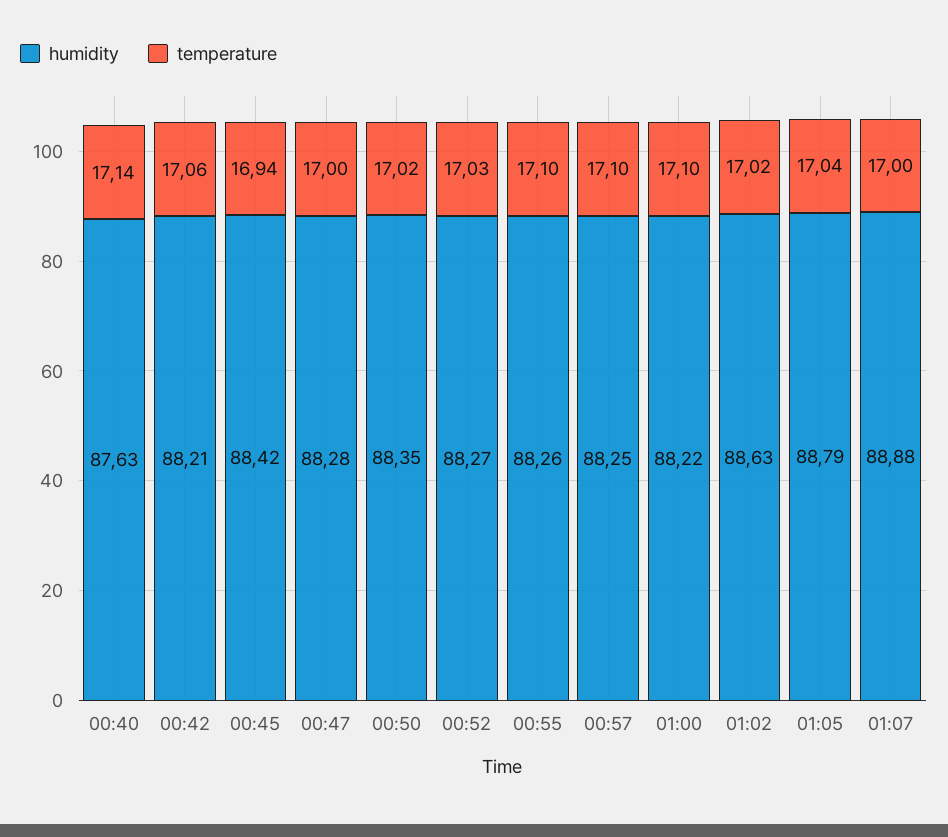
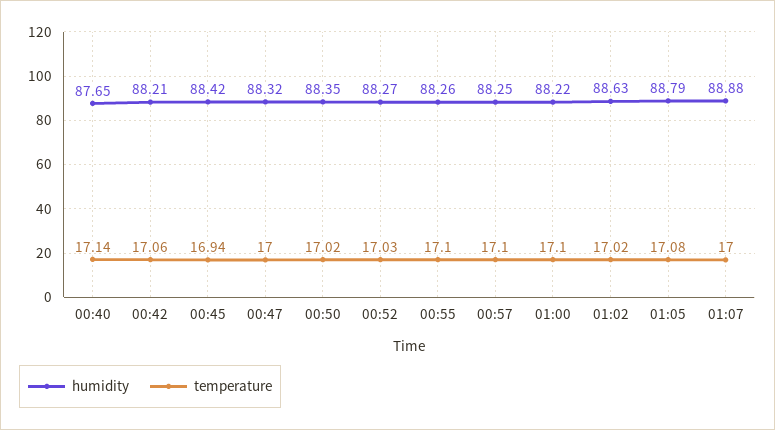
  {
    "humidity": {
-     "00:40": 87.63,
+     "00:40": 87.65,
      "00:42": 88.21,
      "00:45": 88.42,
-     "00:47": 88.28,
+     "00:47": 88.32,
      "00:50": 88.35,
      "00:52": 88.27,
      "00:55": 88.26,
      "00:57": 88.25,
      "01:00": 88.22,
      "01:02": 88.63,
      "01:05": 88.79,
      "01:07": 88.88
    },
    "temperature": {
      "00:40": 17.14,
      "00:42": 17.06,
      "00:45": 16.94,
      "00:47": 17,
      "00:50": 17.02,
      "00:52": 17.03,
      "00:55": 17.1,
      "00:57": 17.1,
      "01:00": 17.1,
      "01:02": 17.02,
-     "01:05": 17.04,
+     "01:05": 17.08,
      "01:07": 17
    }
  }

